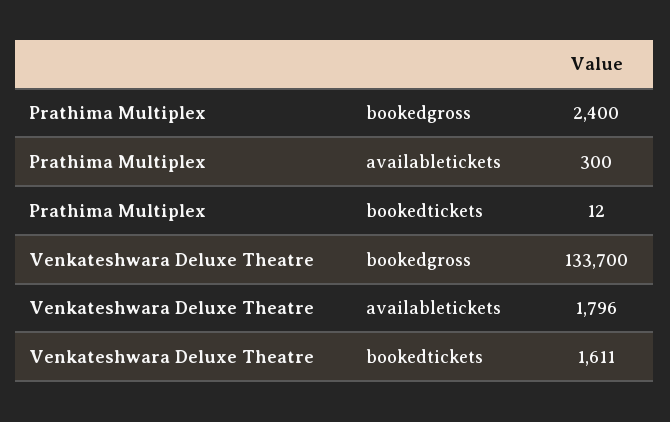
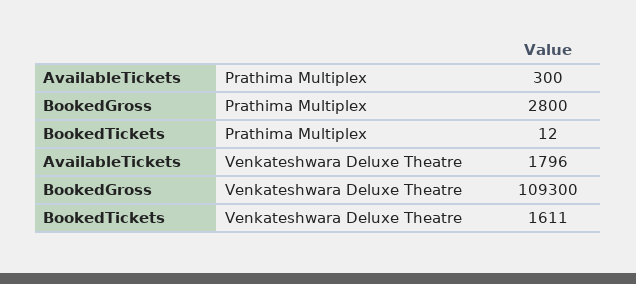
  {
    "Prathima Multiplex": {
-     "bookedgross": 2400,
+     "bookedgross": 2800,
      "availabletickets": 300,
      "bookedtickets": 12
    },
    "Venkateshwara Deluxe Theatre": {
-     "bookedgross": 133700,
+     "bookedgross": 109300,
      "availabletickets": 1796,
      "bookedtickets": 1611
    }
  }

